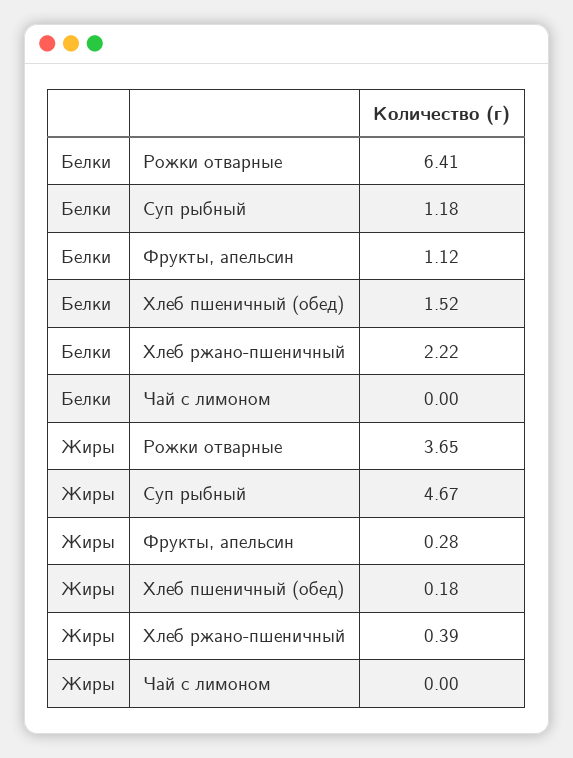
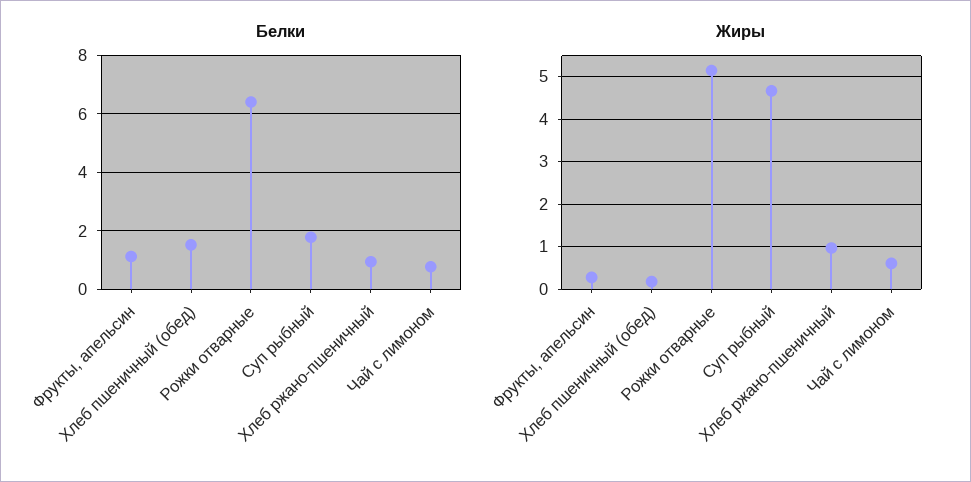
  {
    "Белки": {
      "Рожки отварные": 6.41,
-     "Суп рыбный": 1.18,
+     "Суп рыбный": 1.75,
      "Фрукты, апельсин": 1.12,
      "Хлеб пшеничный (обед)": 1.52,
-     "Хлеб ржано-пшеничный": 2.22,
+     "Хлеб ржано-пшеничный": 1,
-     "Чай с лимоном": 0
+     "Чай с лимоном": 0.75
    },
    "Жиры": {
-     "Рожки отварные": 3.65,
+     "Рожки отварные": 5.2,
      "Суп рыбный": 4.67,
      "Фрукты, апельсин": 0.28,
      "Хлеб пшеничный (обед)": 0.18,
-     "Хлеб ржано-пшеничный": 0.39,
+     "Хлеб ржано-пшеничный": 1,
-     "Чай с лимоном": 0
+     "Чай с лимоном": 0.6
    }
  }

